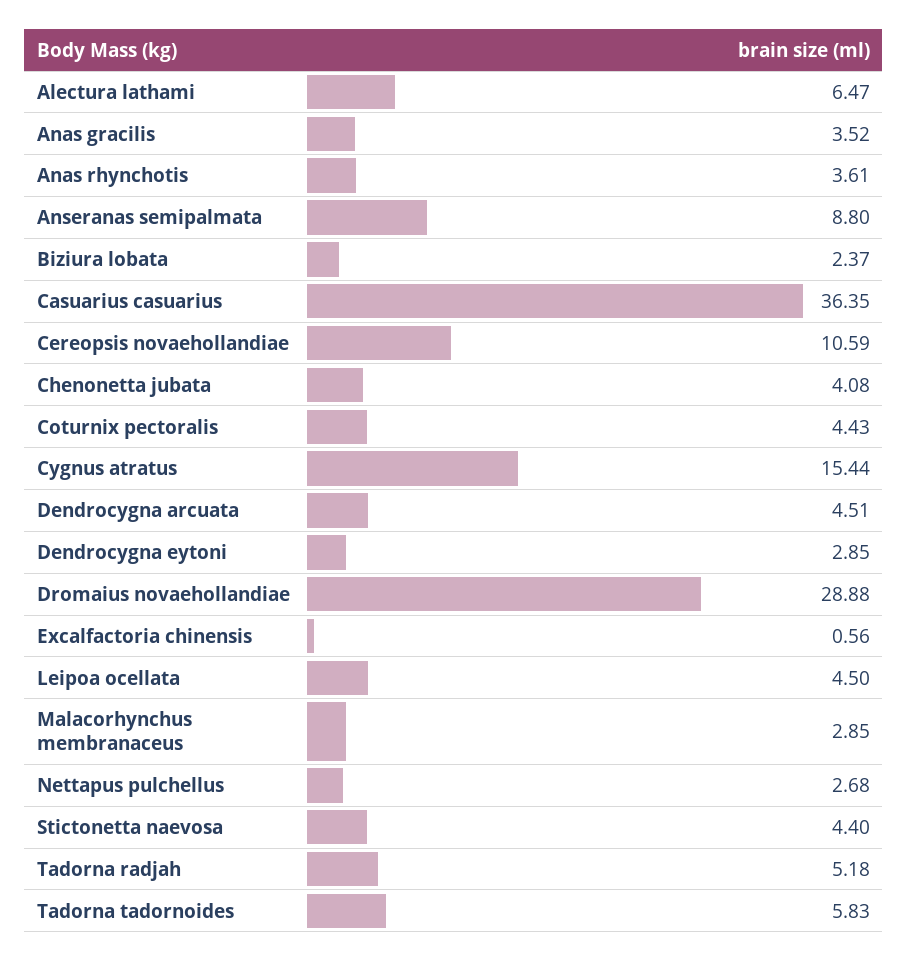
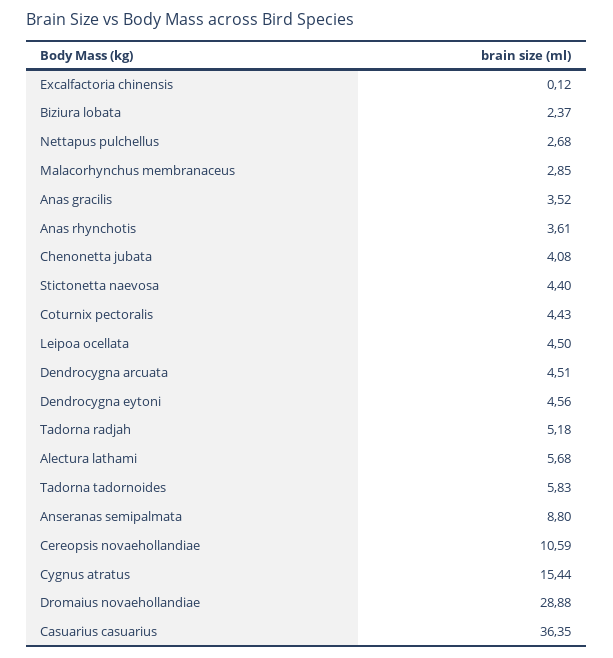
  {
-   "Alectura lathami": 6.47,
+   "Alectura lathami": 5.68,
    "Anas gracilis": 3.52,
    "Anas rhynchotis": 3.61,
    "Anseranas semipalmata": 8.8,
    "Biziura lobata": 2.37,
    "Casuarius casuarius": 36.35,
    "Cereopsis novaehollandiae": 10.59,
    "Chenonetta jubata": 4.08,
    "Coturnix pectoralis": 4.43,
    "Cygnus atratus": 15.44,
    "Dendrocygna arcuata": 4.51,
-   "Dendrocygna eytoni": 2.85,
+   "Dendrocygna eytoni": 4.56,
    "Dromaius novaehollandiae": 28.88,
-   "Excalfactoria chinensis": 0.56,
+   "Excalfactoria chinensis": 0.12,
    "Leipoa ocellata": 4.5,
    "Malacorhynchus membranaceus": 2.85,
    "Nettapus pulchellus": 2.68,
    "Stictonetta naevosa": 4.4,
    "Tadorna radjah": 5.18,
    "Tadorna tadornoides": 5.83
  }

